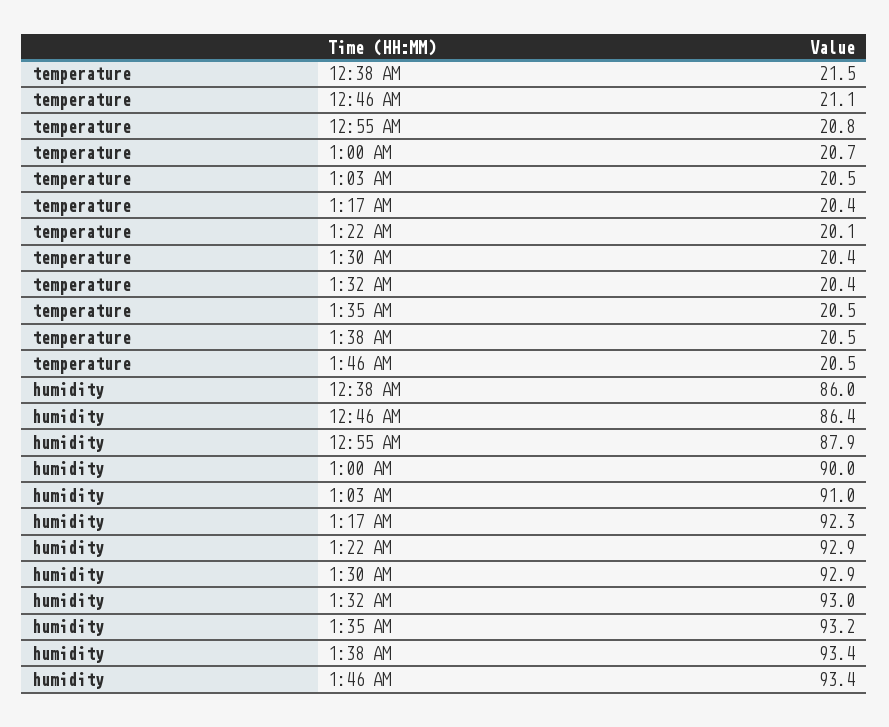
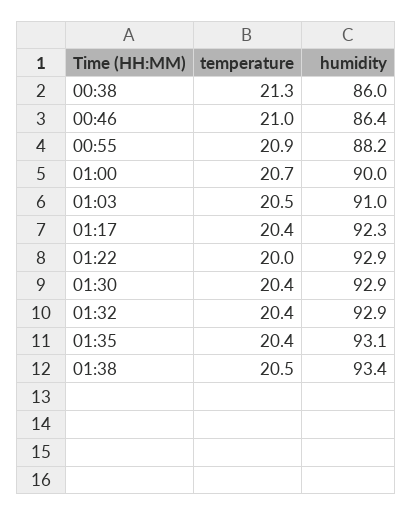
  {
    "temperature": {
-     "12:38 AM": 21.5,
+     "12:38 AM": 21.3,
-     "12:46 AM": 21.1,
+     "12:46 AM": 21,
-     "12:55 AM": 20.8,
+     "12:55 AM": 20.9,
      "1:00 AM": 20.7,
      "1:03 AM": 20.5,
      "1:17 AM": 20.4,
-     "1:22 AM": 20.1,
+     "1:22 AM": 20,
      "1:30 AM": 20.4,
      "1:32 AM": 20.4,
-     "1:35 AM": 20.5,
+     "1:35 AM": 20.4,
-     "1:38 AM": 20.5,
+     "1:38 AM": 20.5
-     "1:46 AM": 20.5
    },
    "humidity": {
      "12:38 AM": 86,
      "12:46 AM": 86.4,
-     "12:55 AM": 87.9,
+     "12:55 AM": 88.2,
      "1:00 AM": 90,
      "1:03 AM": 91,
      "1:17 AM": 92.3,
      "1:22 AM": 92.9,
      "1:30 AM": 92.9,
-     "1:32 AM": 93,
+     "1:32 AM": 92.9,
-     "1:35 AM": 93.2,
+     "1:35 AM": 93.1,
-     "1:38 AM": 93.4,
+     "1:38 AM": 93.4
-     "1:46 AM": 93.4
    }
  }

